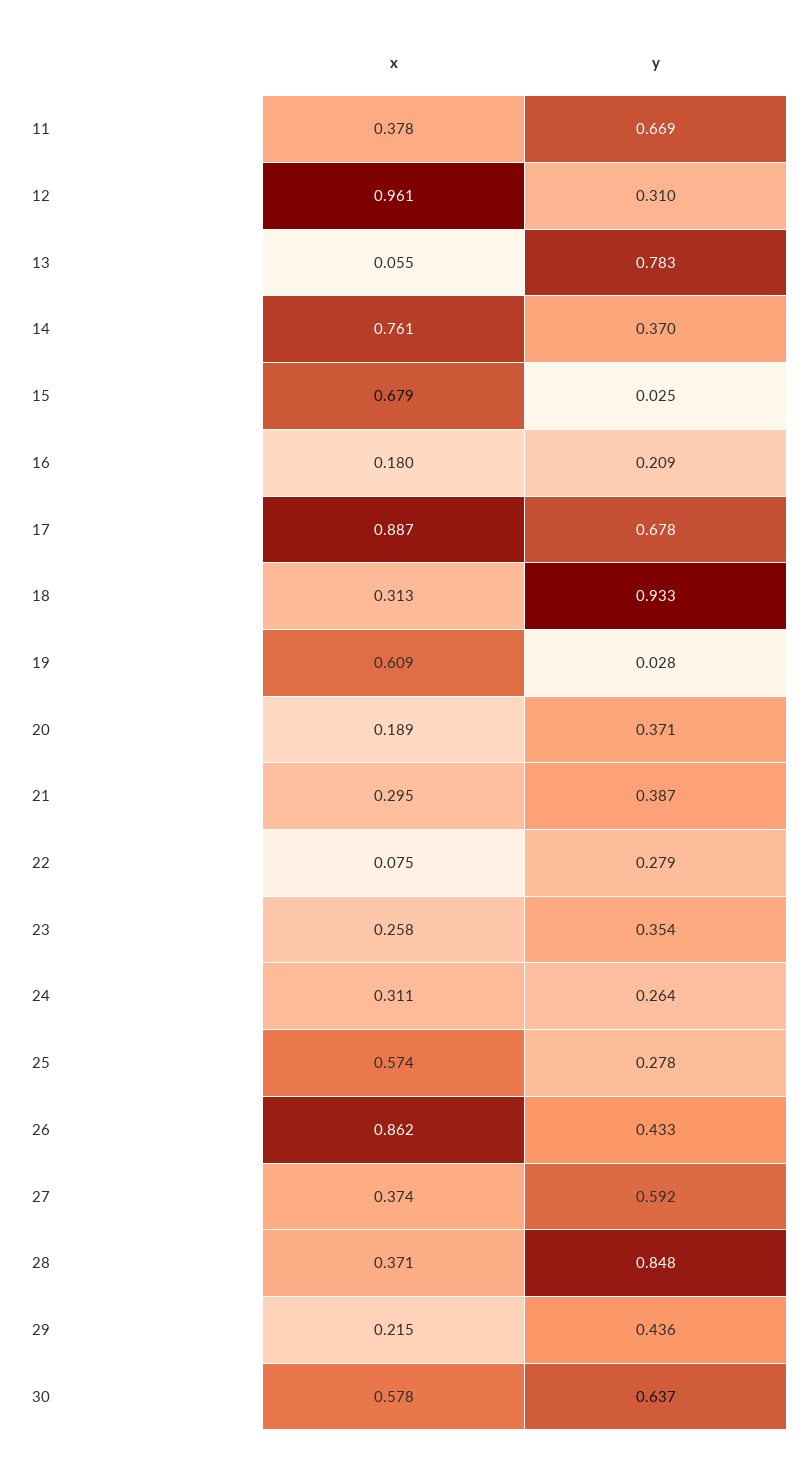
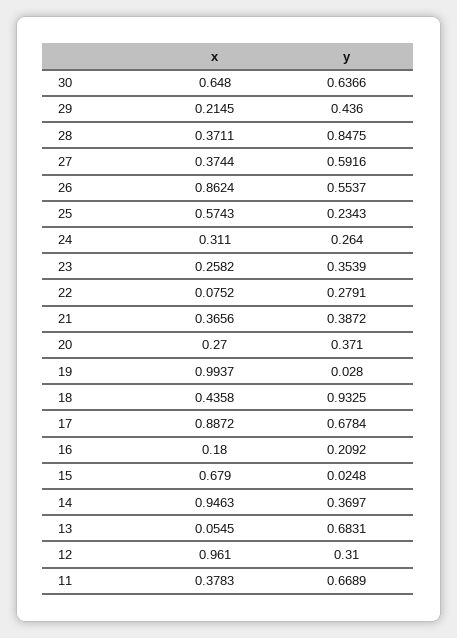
  {
    "x": {
      "11": 0.3783,
      "12": 0.961,
      "13": 0.0545,
-     "14": 0.761,
+     "14": 0.9463,
      "15": 0.679,
      "16": 0.18,
      "17": 0.8872,
-     "18": 0.313,
+     "18": 0.4358,
-     "19": 0.609,
+     "19": 0.9937,
-     "20": 0.189,
+     "20": 0.27,
-     "21": 0.295,
+     "21": 0.3656,
      "22": 0.0752,
      "23": 0.2582,
      "24": 0.311,
      "25": 0.5743,
      "26": 0.8624,
      "27": 0.3744,
      "28": 0.3711,
      "29": 0.2145,
-     "30": 0.578
+     "30": 0.648
    },
    "y": {
      "11": 0.6689,
      "12": 0.31,
-     "13": 0.783,
+     "13": 0.6831,
      "14": 0.3697,
      "15": 0.0248,
      "16": 0.2092,
      "17": 0.6784,
      "18": 0.9325,
      "19": 0.028,
      "20": 0.371,
      "21": 0.3872,
      "22": 0.2791,
      "23": 0.3539,
      "24": 0.264,
-     "25": 0.278,
+     "25": 0.2343,
-     "26": 0.433,
+     "26": 0.5537,
      "27": 0.5916,
      "28": 0.8475,
      "29": 0.436,
      "30": 0.6366
    }
  }

